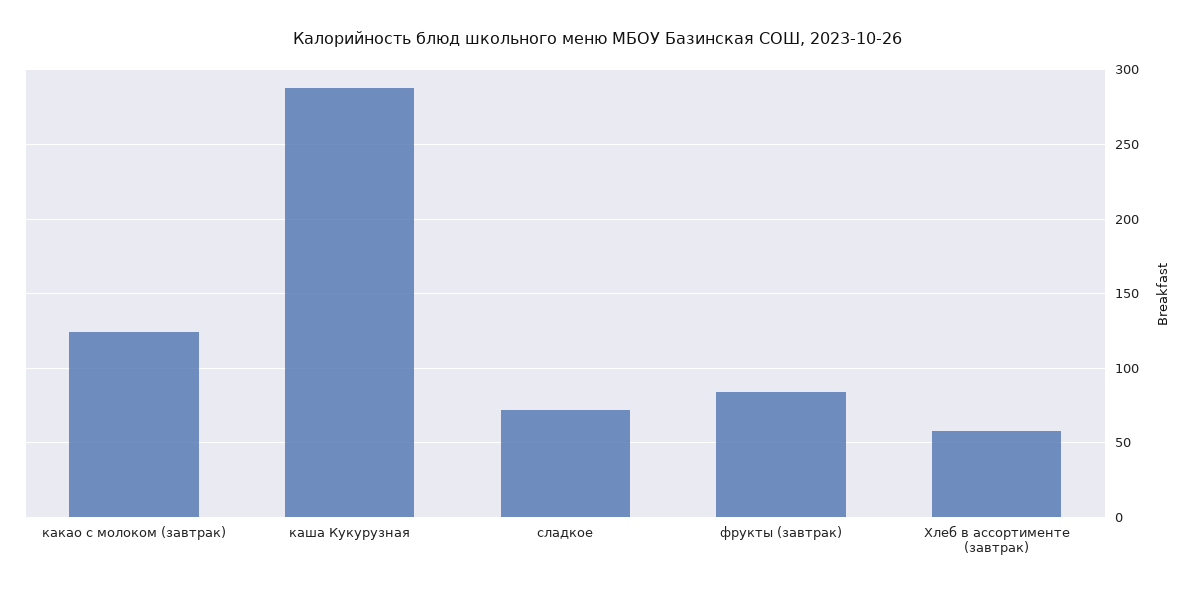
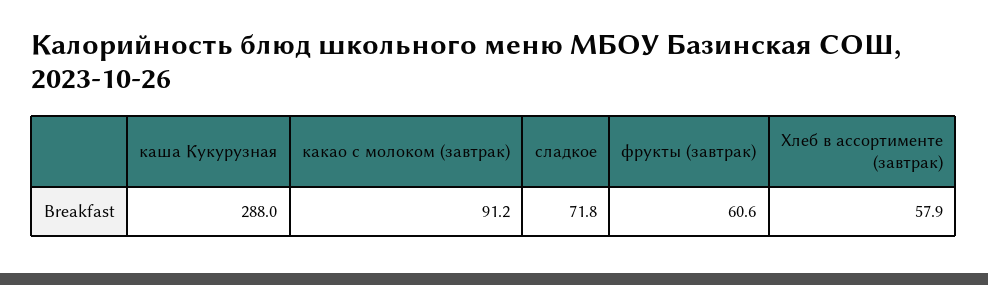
  {
-   "какао с молоком (завтрак)": 125,
+   "какао с молоком (завтрак)": 91.2,
    "каша Кукурузная": 288,
    "сладкое": 71.8,
-   "фрукты (завтрак)": 85,
+   "фрукты (завтрак)": 60.6,
    "Хлеб в ассортименте (завтрак)": 57.9
  }

